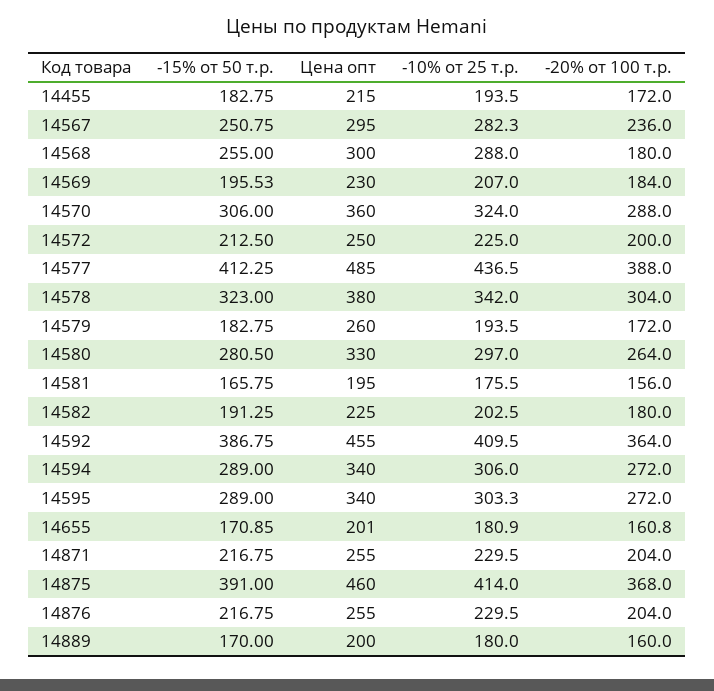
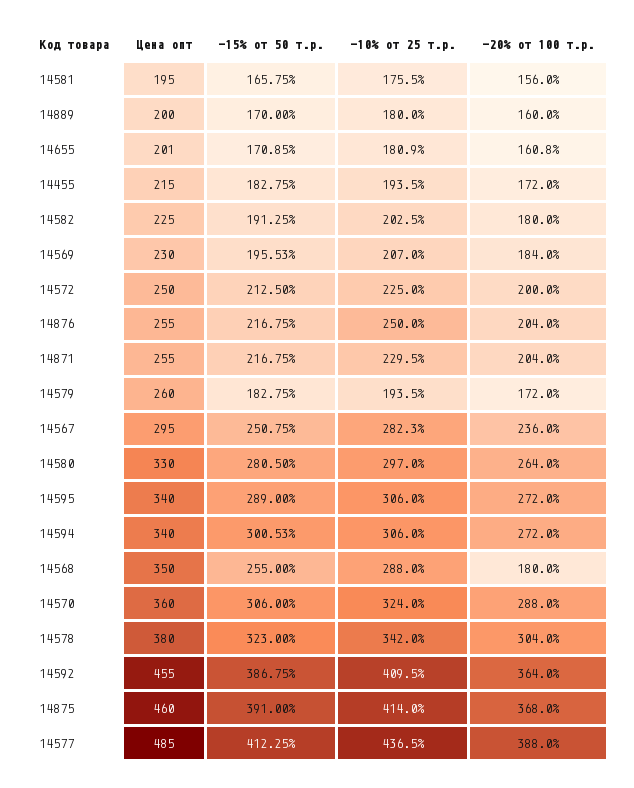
  {
    "-15% от 50 т.р.": {
      "14455": 182.75,
      "14567": 250.75,
      "14568": 255,
      "14569": 195.53,
      "14570": 306,
      "14572": 212.5,
      "14577": 412.25,
      "14578": 323,
      "14579": 182.75,
      "14580": 280.5,
      "14581": 165.75,
      "14582": 191.25,
      "14592": 386.75,
-     "14594": 289,
+     "14594": 300.53,
      "14595": 289,
      "14655": 170.85,
      "14871": 216.75,
      "14875": 391,
      "14876": 216.75,
      "14889": 170
    },
    "Цена опт": {
      "14455": 215,
      "14567": 295,
-     "14568": 300,
+     "14568": 350,
      "14569": 230,
      "14570": 360,
      "14572": 250,
      "14577": 485,
      "14578": 380,
      "14579": 260,
      "14580": 330,
      "14581": 195,
      "14582": 225,
      "14592": 455,
      "14594": 340,
      "14595": 340,
      "14655": 201,
      "14871": 255,
      "14875": 460,
      "14876": 255,
      "14889": 200
    },
    "-10% от 25 т.р.": {
      "14455": 193.5,
      "14567": 282.3,
      "14568": 288,
      "14569": 207,
      "14570": 324,
      "14572": 225,
      "14577": 436.5,
      "14578": 342,
      "14579": 193.5,
      "14580": 297,
      "14581": 175.5,
      "14582": 202.5,
      "14592": 409.5,
      "14594": 306,
-     "14595": 303.3,
+     "14595": 306,
      "14655": 180.9,
      "14871": 229.5,
      "14875": 414,
-     "14876": 229.5,
+     "14876": 250,
      "14889": 180
    },
    "-20% от 100 т.р.": {
      "14455": 172,
      "14567": 236,
      "14568": 180,
      "14569": 184,
      "14570": 288,
      "14572": 200,
      "14577": 388,
      "14578": 304,
      "14579": 172,
      "14580": 264,
      "14581": 156,
      "14582": 180,
      "14592": 364,
      "14594": 272,
      "14595": 272,
      "14655": 160.8,
      "14871": 204,
      "14875": 368,
      "14876": 204,
      "14889": 160
    }
  }

